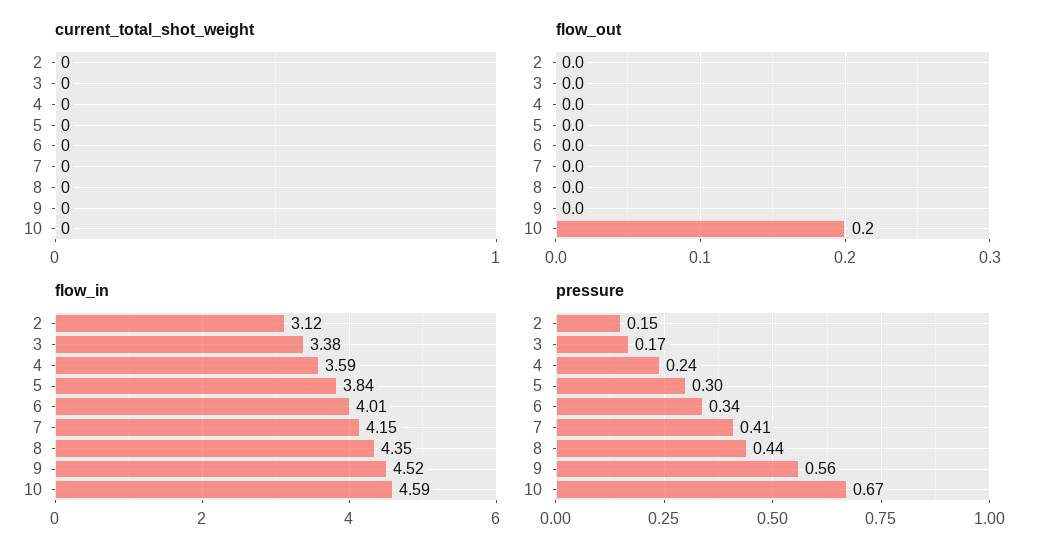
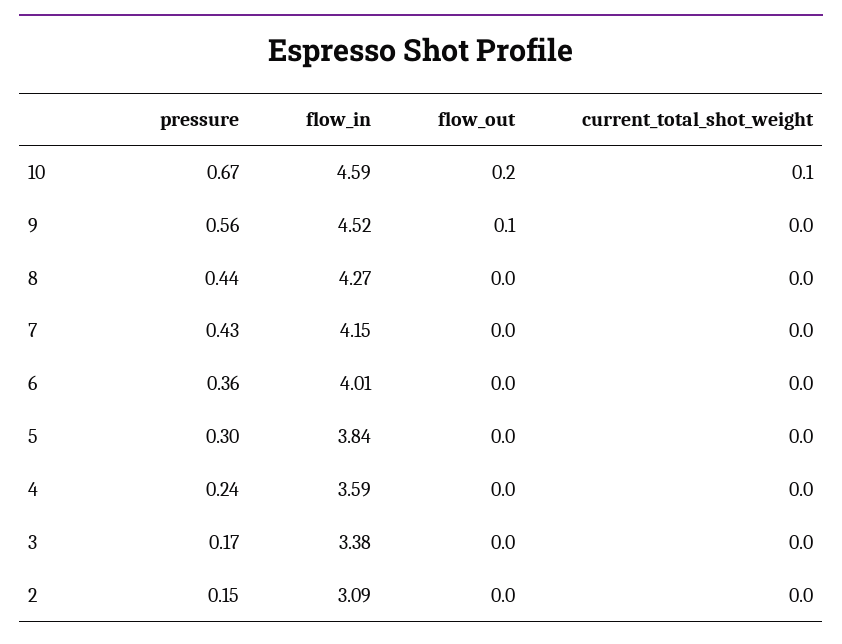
  {
    "current_total_shot_weight": {
      "2": 0,
      "3": 0,
      "4": 0,
      "5": 0,
      "6": 0,
      "7": 0,
      "8": 0,
      "9": 0,
-     "10": 0
+     "10": 0.1
    },
    "flow_out": {
      "2": 0,
      "3": 0,
      "4": 0,
      "5": 0,
      "6": 0,
      "7": 0,
      "8": 0,
-     "9": 0,
+     "9": 0.1,
      "10": 0.2
    },
    "flow_in": {
-     "2": 3.12,
+     "2": 3.09,
      "3": 3.38,
      "4": 3.59,
      "5": 3.84,
      "6": 4.01,
      "7": 4.15,
-     "8": 4.35,
+     "8": 4.27,
      "9": 4.52,
      "10": 4.59
    },
    "pressure": {
      "2": 0.15,
      "3": 0.17,
      "4": 0.24,
      "5": 0.3,
-     "6": 0.34,
+     "6": 0.36,
-     "7": 0.41,
+     "7": 0.43,
      "8": 0.44,
      "9": 0.56,
      "10": 0.67
    }
  }

